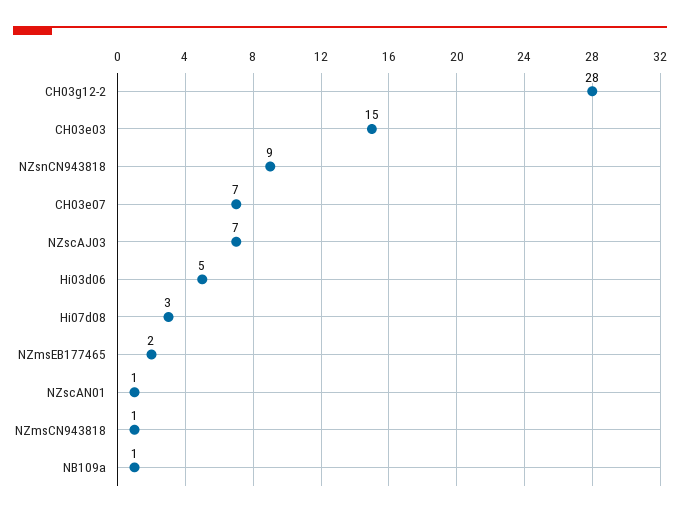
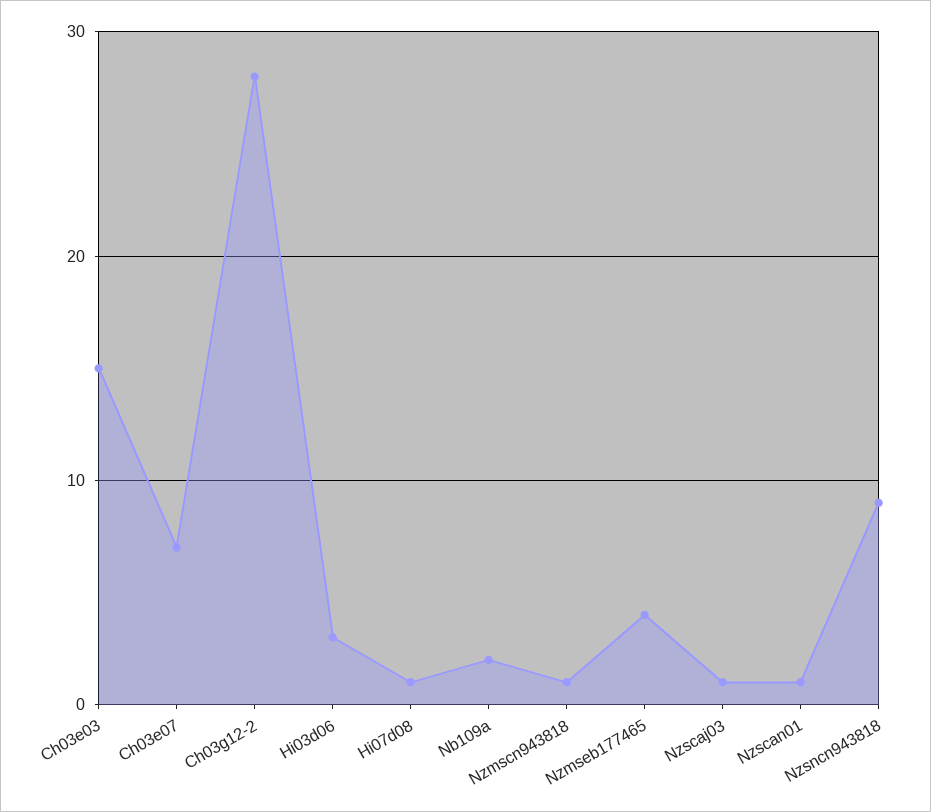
  {
    "CH03g12-2": 28,
    "CH03e03": 15,
    "NZsnCN943818": 9,
    "CH03e07": 7,
-   "NZscAJ03": 7,
+   "NZscAJ03": 1,
-   "Hi03d06": 5,
+   "Hi03d06": 3,
-   "Hi07d08": 3,
+   "Hi07d08": 1,
-   "NZmsEB177465": 2,
+   "NZmsEB177465": 4,
    "NZscAN01": 1,
    "NZmsCN943818": 1,
-   "NB109a": 1
+   "NB109a": 2
  }

